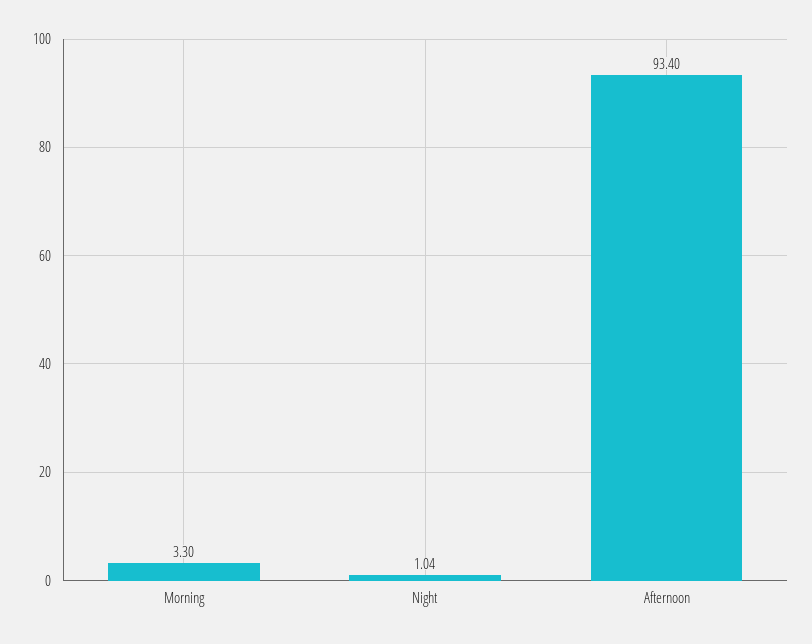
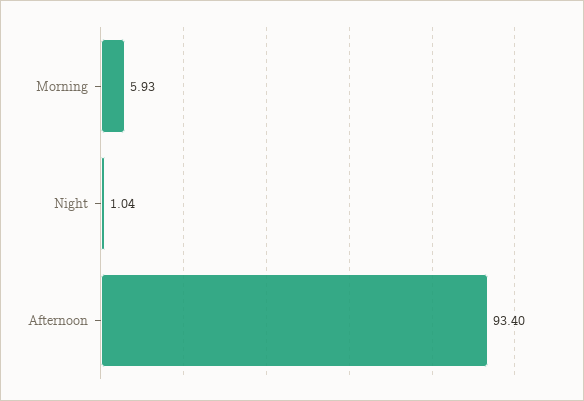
  {
-   "Morning": 3.3,
+   "Morning": 5.93,
    "Night": 1.04,
    "Afternoon": 93.4
  }

